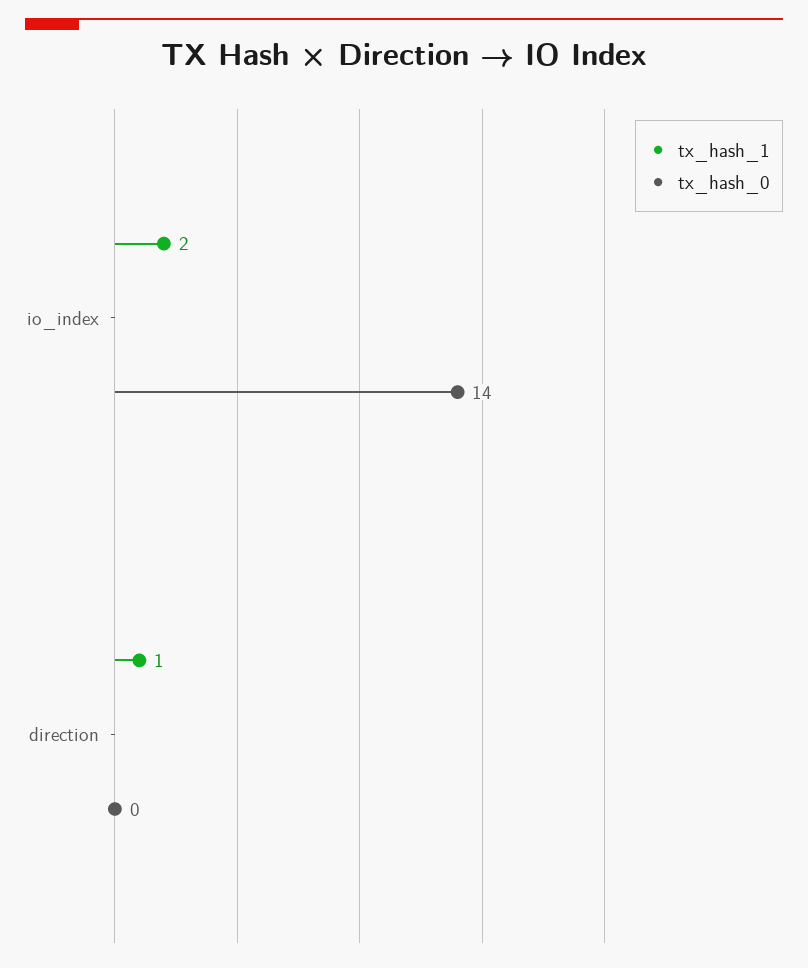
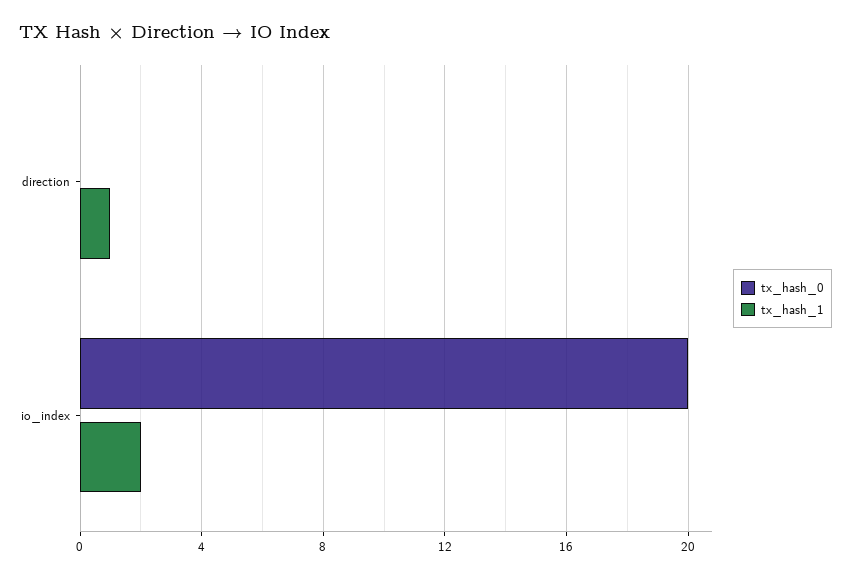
  {
    "tx_hash_1": {
      "io_index": 2,
      "direction": 1
    },
    "tx_hash_0": {
-     "io_index": 14,
+     "io_index": 20,
      "direction": 0
    }
  }

